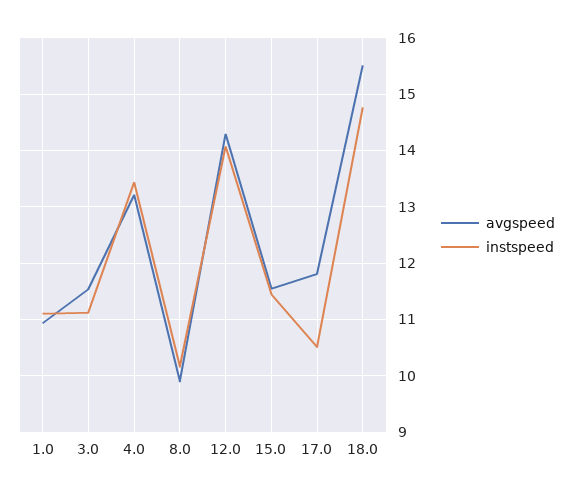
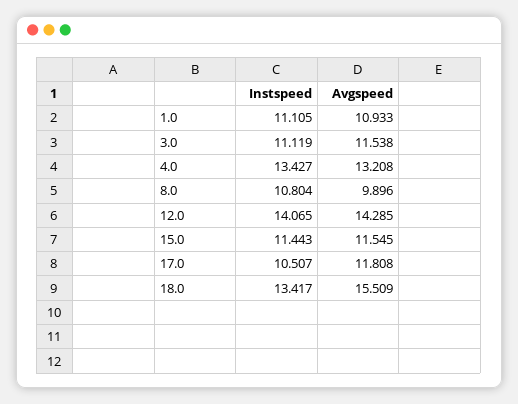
  {
    "avgspeed": {
      "1.0": 10.933,
      "3.0": 11.538,
      "4.0": 13.208,
      "8.0": 9.896,
      "12.0": 14.285,
      "15.0": 11.545,
      "17.0": 11.808,
      "18.0": 15.509
    },
    "instspeed": {
      "1.0": 11.105,
      "3.0": 11.119,
      "4.0": 13.427,
-     "8.0": 10.2,
+     "8.0": 10.804,
      "12.0": 14.065,
      "15.0": 11.443,
      "17.0": 10.507,
-     "18.0": 14.8
+     "18.0": 13.417
    }
  }

